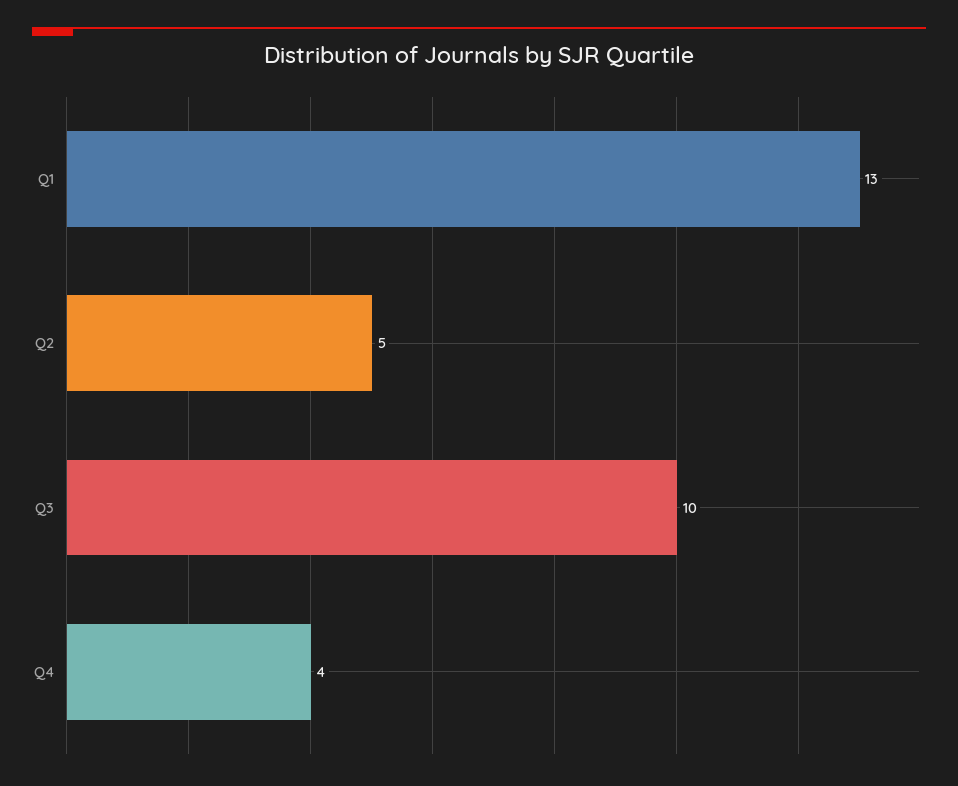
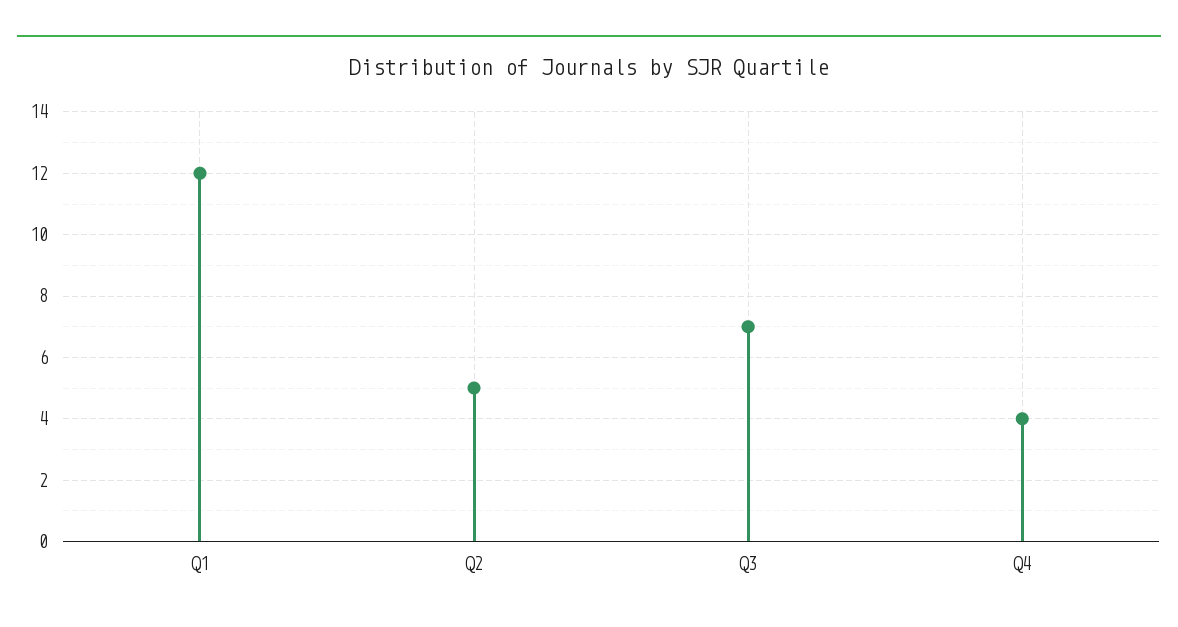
  {
-   "Q1": 13,
+   "Q1": 12,
    "Q2": 5,
-   "Q3": 10,
+   "Q3": 7,
    "Q4": 4
  }

